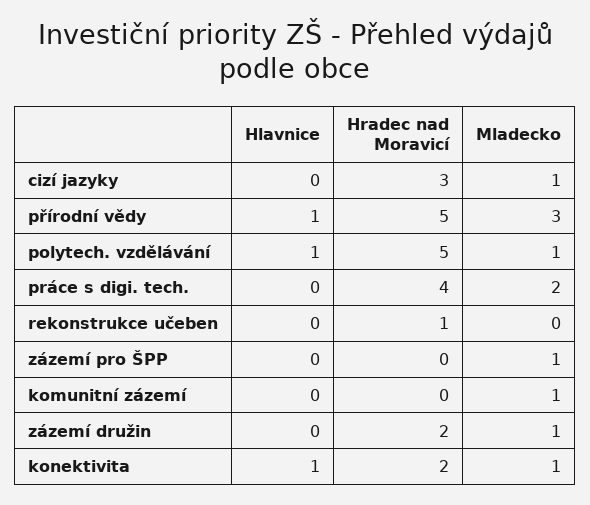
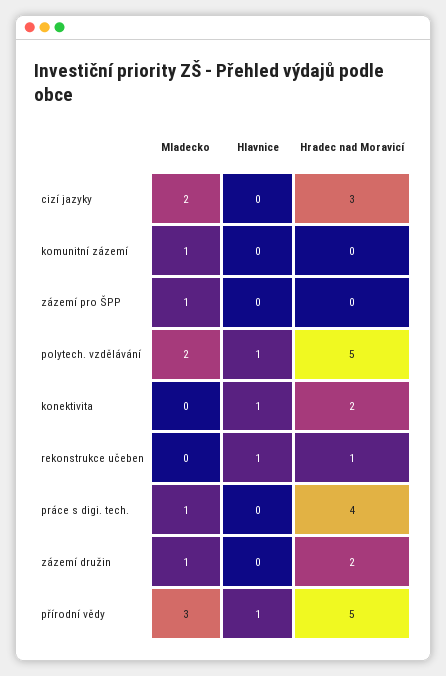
  {
    "Hlavnice": {
      "cizí jazyky": 0,
      "přírodní vědy": 1,
      "polytech. vzdělávání": 1,
      "práce s digi. tech.": 0,
-     "rekonstrukce učeben": 0,
+     "rekonstrukce učeben": 1,
      "zázemí pro ŠPP": 0,
      "komunitní zázemí": 0,
      "zázemí družin": 0,
      "konektivita": 1
    },
    "Hradec nad Moravicí": {
      "cizí jazyky": 3,
      "přírodní vědy": 5,
      "polytech. vzdělávání": 5,
      "práce s digi. tech.": 4,
      "rekonstrukce učeben": 1,
      "zázemí pro ŠPP": 0,
      "komunitní zázemí": 0,
      "zázemí družin": 2,
      "konektivita": 2
    },
    "Mladecko": {
-     "cizí jazyky": 1,
+     "cizí jazyky": 2,
      "přírodní vědy": 3,
-     "polytech. vzdělávání": 1,
+     "polytech. vzdělávání": 2,
-     "práce s digi. tech.": 2,
+     "práce s digi. tech.": 1,
      "rekonstrukce učeben": 0,
      "zázemí pro ŠPP": 1,
      "komunitní zázemí": 1,
      "zázemí družin": 1,
-     "konektivita": 1
+     "konektivita": 0
    }
  }

